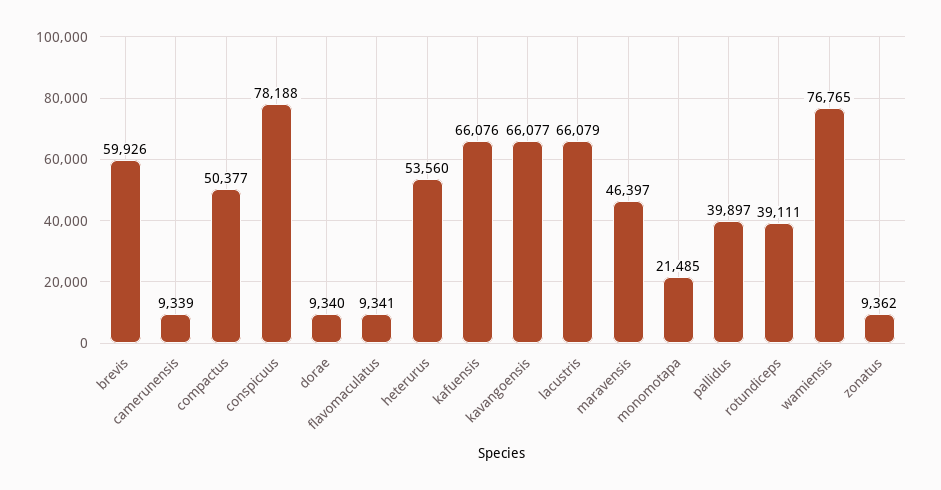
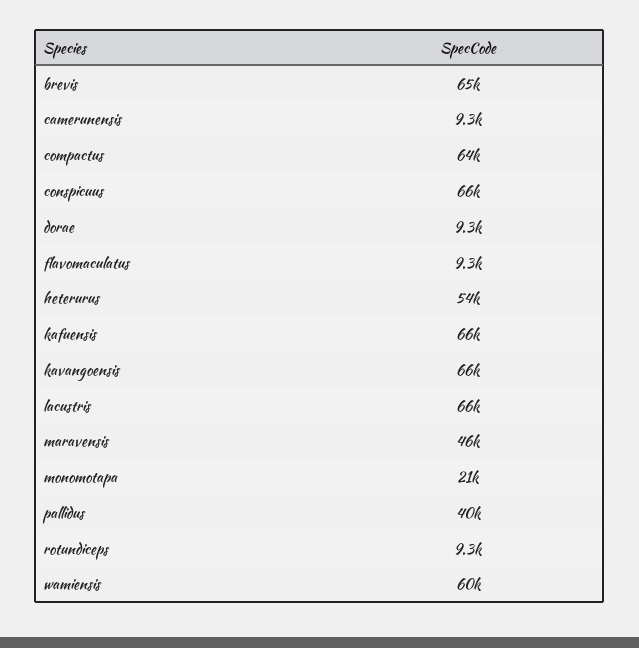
  {
-   "brevis": 59926,
+   "brevis": 65000,
    "camerunensis": 9339,
-   "compactus": 50377,
+   "compactus": 64000,
-   "conspicuus": 78188,
+   "conspicuus": 66000,
    "dorae": 9340,
    "flavomaculatus": 9341,
    "heterurus": 53560,
    "kafuensis": 66076,
    "kavangoensis": 66077,
    "lacustris": 66079,
    "maravensis": 46397,
    "monomotapa": 21485,
    "pallidus": 39897,
-   "rotundiceps": 39111,
+   "rotundiceps": 9300,
-   "wamiensis": 76765,
+   "wamiensis": 60000
-   "zonatus": 9362
  }

